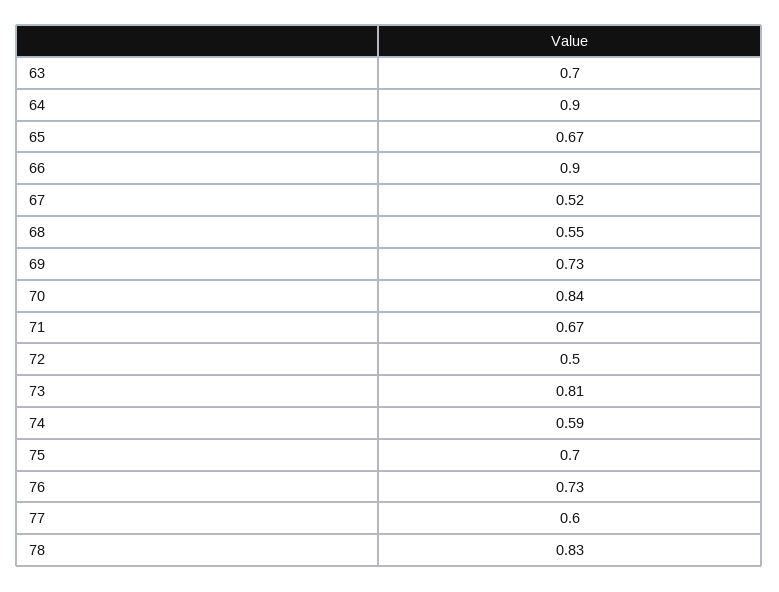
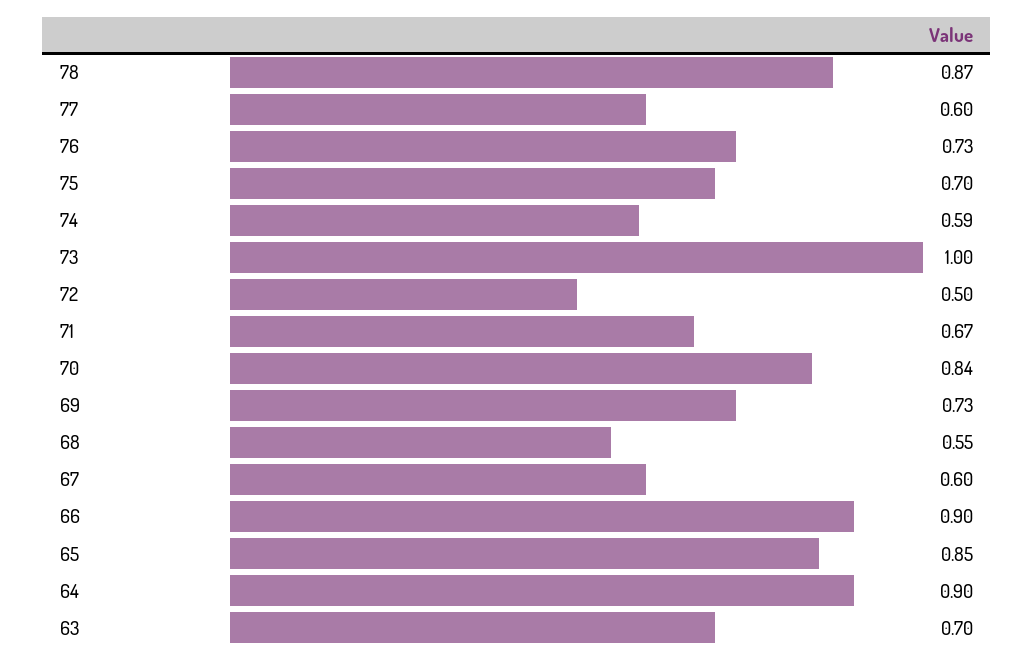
  {
    "63": 0.7,
    "64": 0.9,
-   "65": 0.67,
+   "65": 0.85,
    "66": 0.9,
-   "67": 0.52,
+   "67": 0.6,
    "68": 0.55,
    "69": 0.73,
    "70": 0.84,
    "71": 0.67,
    "72": 0.5,
-   "73": 0.81,
+   "73": 1,
    "74": 0.59,
    "75": 0.7,
    "76": 0.73,
    "77": 0.6,
-   "78": 0.83
+   "78": 0.87
  }

